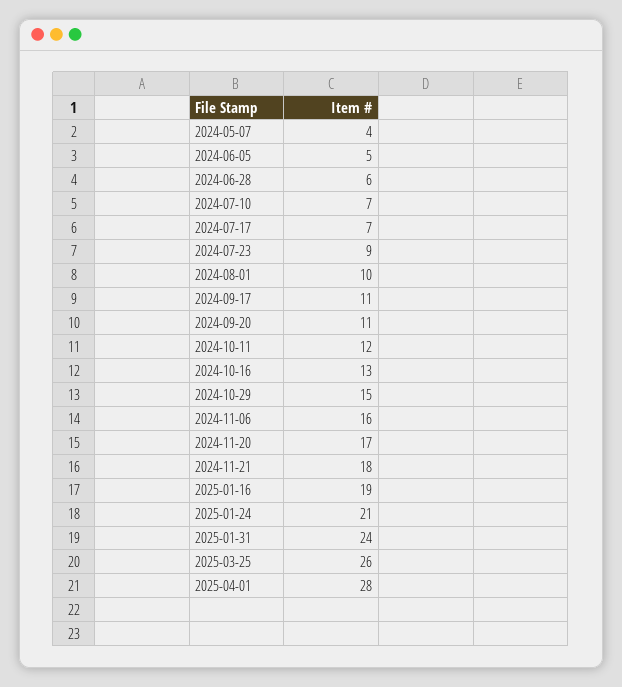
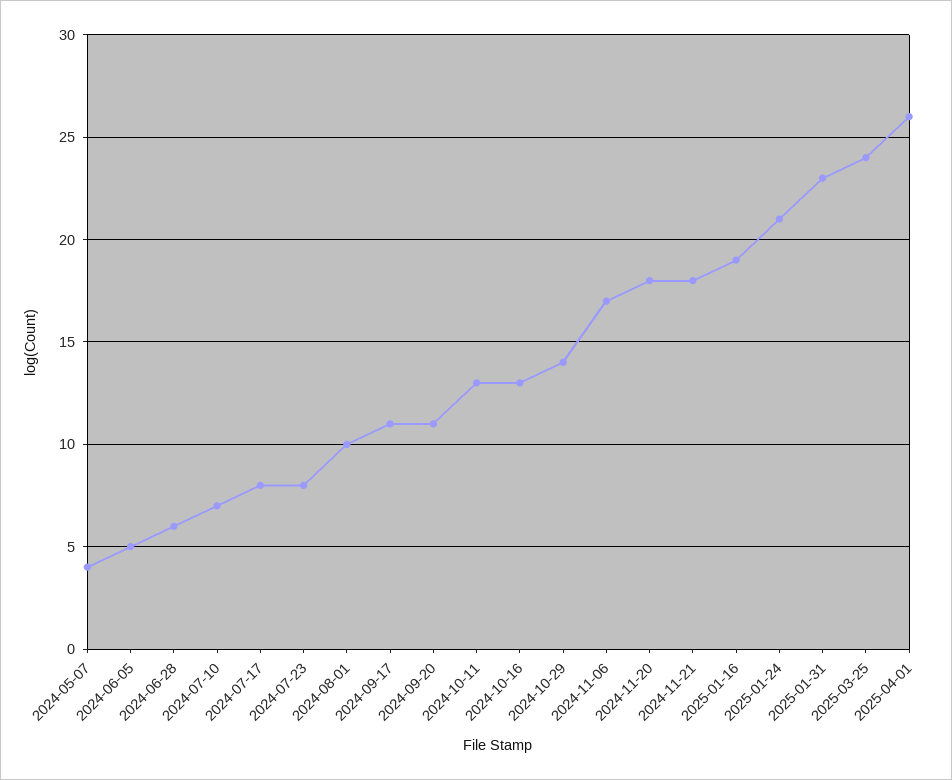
  {
    "2024-05-07": 4,
    "2024-06-05": 5,
    "2024-06-28": 6,
    "2024-07-10": 7,
-   "2024-07-17": 7,
+   "2024-07-17": 8,
-   "2024-07-23": 9,
+   "2024-07-23": 8,
    "2024-08-01": 10,
    "2024-09-17": 11,
    "2024-09-20": 11,
-   "2024-10-11": 12,
+   "2024-10-11": 13,
    "2024-10-16": 13,
-   "2024-10-29": 15,
+   "2024-10-29": 14,
-   "2024-11-06": 16,
+   "2024-11-06": 17,
-   "2024-11-20": 17,
+   "2024-11-20": 18,
    "2024-11-21": 18,
    "2025-01-16": 19,
    "2025-01-24": 21,
-   "2025-01-31": 24,
+   "2025-01-31": 23,
-   "2025-03-25": 26,
+   "2025-03-25": 24,
-   "2025-04-01": 28
+   "2025-04-01": 26
  }

